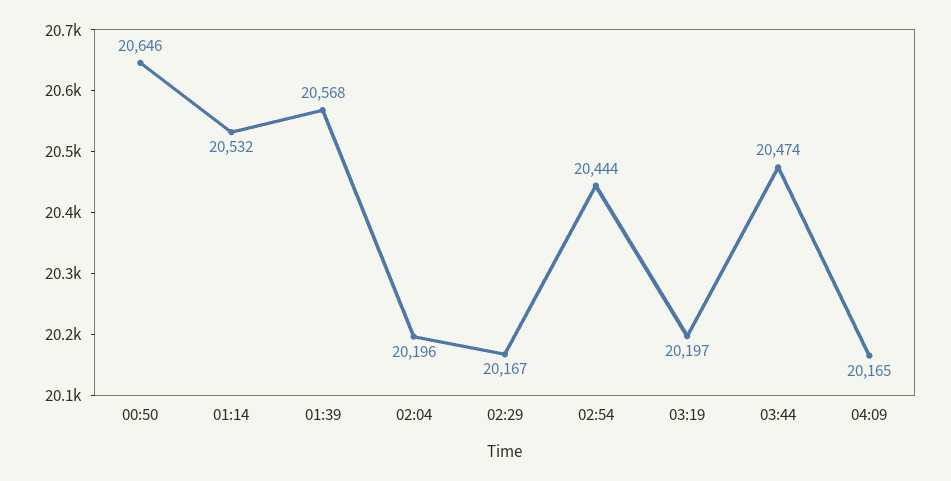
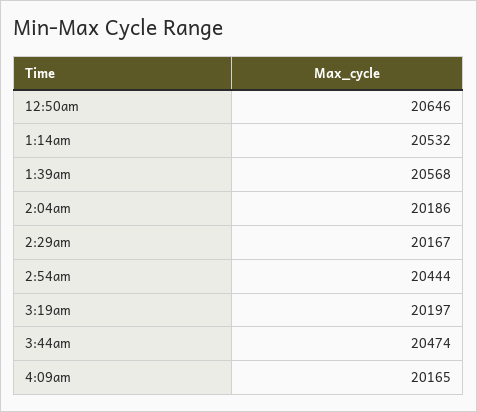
  {
    "00:50": 20646,
    "01:14": 20532,
    "01:39": 20568,
-   "02:04": 20196,
+   "02:04": 20186,
    "02:29": 20167,
    "02:54": 20444,
    "03:19": 20197,
    "03:44": 20474,
    "04:09": 20165
  }

